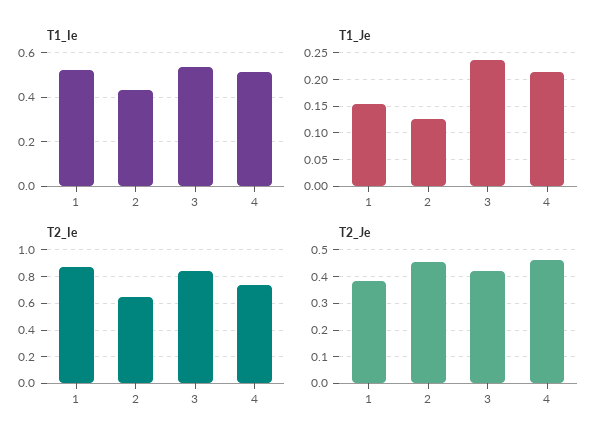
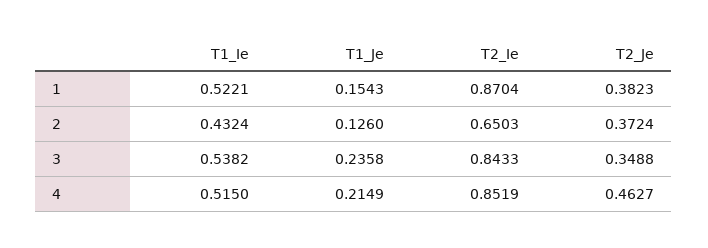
  {
    "T1_Ie": {
      "1": 0.5221,
      "2": 0.4324,
      "3": 0.5382,
      "4": 0.515
    },
    "T1_Je": {
      "1": 0.1543,
      "2": 0.126,
      "3": 0.2358,
      "4": 0.2149
    },
    "T2_Ie": {
      "1": 0.8704,
      "2": 0.6503,
      "3": 0.8433,
-     "4": 0.75
+     "4": 0.8519
    },
    "T2_Je": {
      "1": 0.3823,
-     "2": 0.45,
+     "2": 0.3724,
-     "3": 0.425,
+     "3": 0.3488,
      "4": 0.4627
    }
  }

